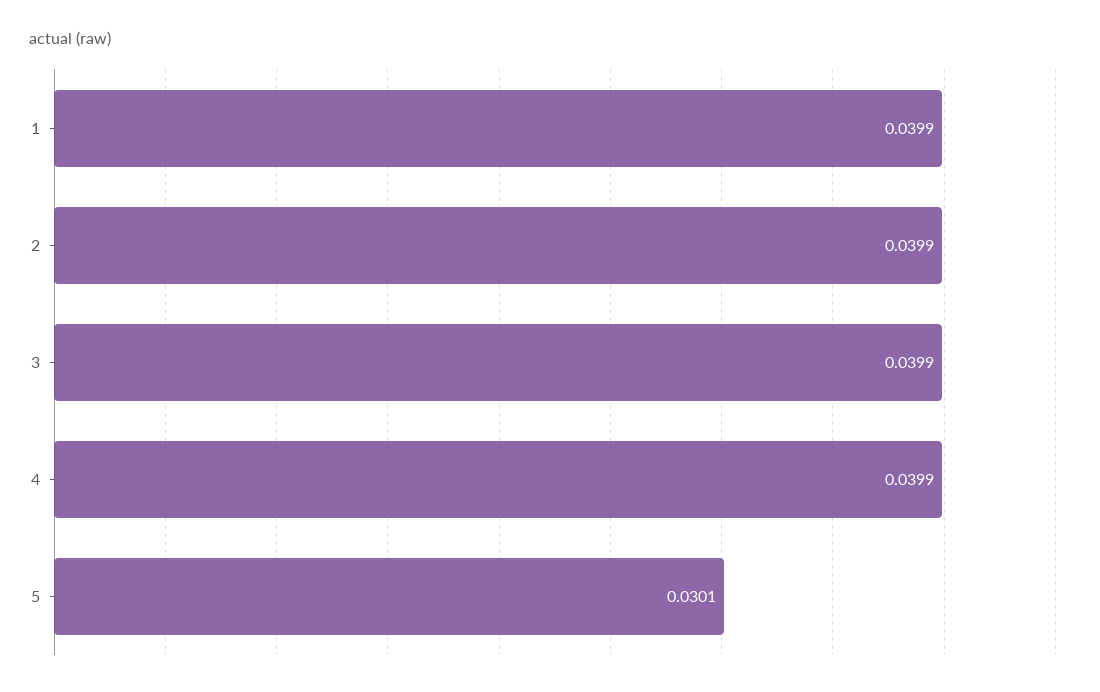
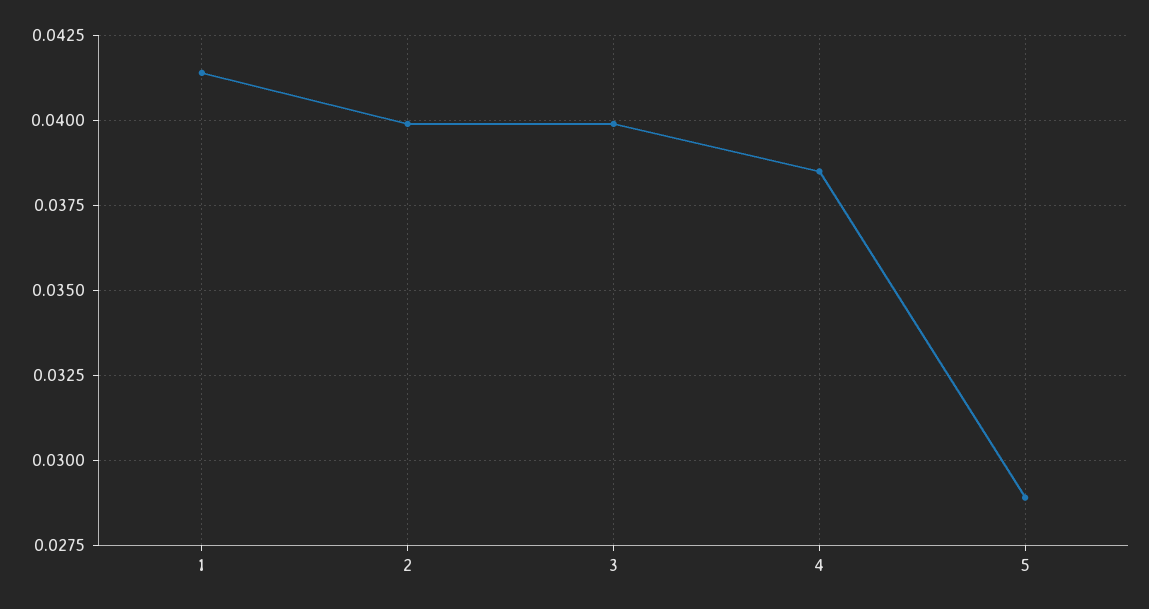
  {
-   "1": 0.0399,
+   "1": 0.0415,
    "2": 0.0399,
    "3": 0.0399,
-   "4": 0.0399,
+   "4": 0.0385,
-   "5": 0.0301
+   "5": 0.029
  }

